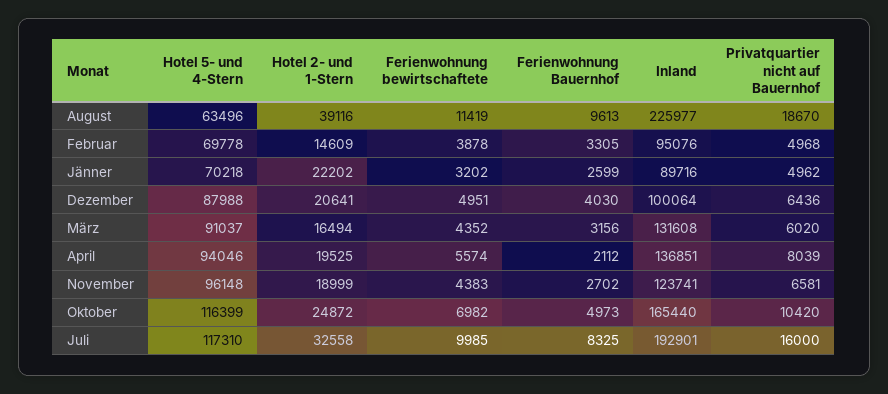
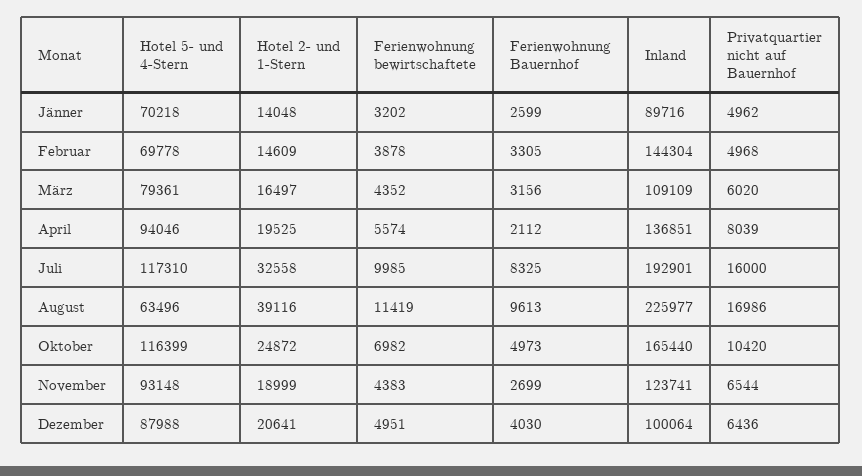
  {
    "Hotel 5- und 4-Stern": {
      "August": 63496,
      "Februar": 69778,
      "Jänner": 70218,
      "Dezember": 87988,
-     "März": 91037,
+     "März": 79361,
      "April": 94046,
-     "November": 96148,
+     "November": 93148,
      "Oktober": 116399,
      "Juli": 117310
    },
    "Hotel 2- und 1-Stern": {
      "August": 39116,
      "Februar": 14609,
-     "Jänner": 22202,
+     "Jänner": 14048,
      "Dezember": 20641,
-     "März": 16494,
+     "März": 16497,
      "April": 19525,
      "November": 18999,
      "Oktober": 24872,
      "Juli": 32558
    },
    "Ferienwohnung bewirtschaftete": {
      "August": 11419,
      "Februar": 3878,
      "Jänner": 3202,
      "Dezember": 4951,
      "März": 4352,
      "April": 5574,
      "November": 4383,
      "Oktober": 6982,
      "Juli": 9985
    },
    "Ferienwohnung Bauernhof": {
      "August": 9613,
      "Februar": 3305,
      "Jänner": 2599,
      "Dezember": 4030,
      "März": 3156,
      "April": 2112,
-     "November": 2702,
+     "November": 2699,
      "Oktober": 4973,
      "Juli": 8325
    },
    "Inland": {
      "August": 225977,
-     "Februar": 95076,
+     "Februar": 144304,
      "Jänner": 89716,
      "Dezember": 100064,
-     "März": 131608,
+     "März": 109109,
      "April": 136851,
      "November": 123741,
      "Oktober": 165440,
      "Juli": 192901
    },
    "Privatquartier nicht auf Bauernhof": {
-     "August": 18670,
+     "August": 16986,
      "Februar": 4968,
      "Jänner": 4962,
      "Dezember": 6436,
      "März": 6020,
      "April": 8039,
-     "November": 6581,
+     "November": 6544,
      "Oktober": 10420,
      "Juli": 16000
    }
  }

